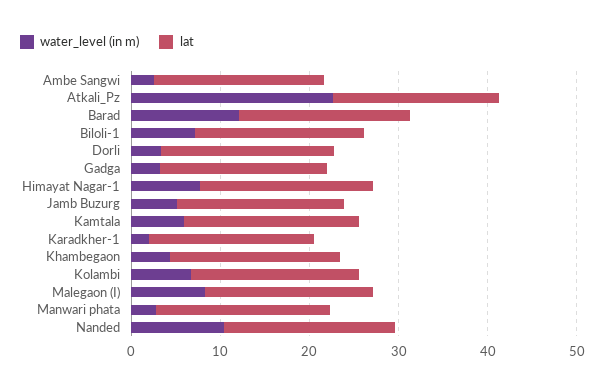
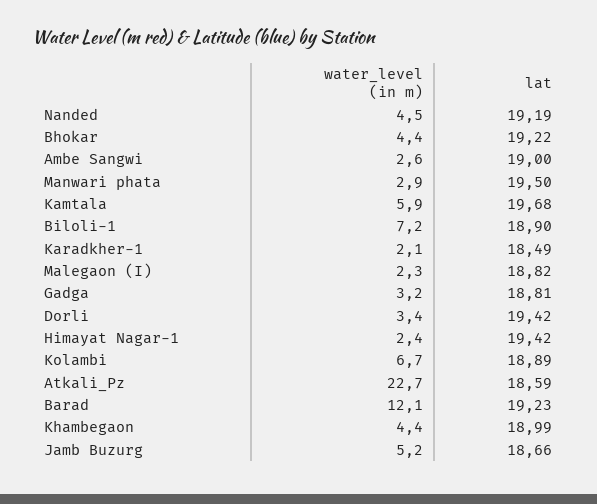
  {
    "water_level (in m)": {
      "Ambe Sangwi": 2.6,
      "Atkali_Pz": 22.7,
      "Barad": 12.1,
      "Biloli-1": 7.2,
      "Dorli": 3.4,
      "Gadga": 3.2,
-     "Himayat Nagar-1": 8,
+     "Himayat Nagar-1": 2.4,
      "Jamb Buzurg": 5.2,
      "Kamtala": 5.9,
      "Karadkher-1": 2.1,
      "Khambegaon": 4.4,
      "Kolambi": 6.7,
-     "Malegaon (I)": 8,
+     "Malegaon (I)": 2.3,
      "Manwari phata": 2.9,
-     "Nanded": 10
+     "Nanded": 4.5,
+     "Bhokar": 4.4
    },
    "lat": {
      "Ambe Sangwi": 19,
      "Atkali_Pz": 18.59,
      "Barad": 19.23,
      "Biloli-1": 18.9,
      "Dorli": 19.42,
      "Gadga": 18.81,
      "Himayat Nagar-1": 19.42,
      "Jamb Buzurg": 18.66,
      "Kamtala": 19.68,
      "Karadkher-1": 18.49,
      "Khambegaon": 18.99,
      "Kolambi": 18.89,
      "Malegaon (I)": 18.82,
      "Manwari phata": 19.5,
-     "Nanded": 19.19
+     "Nanded": 19.19,
+     "Bhokar": 19.22
    }
  }

